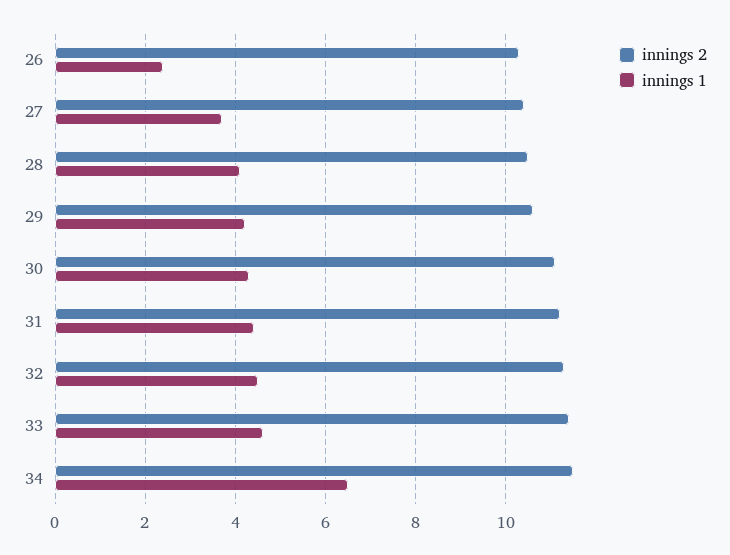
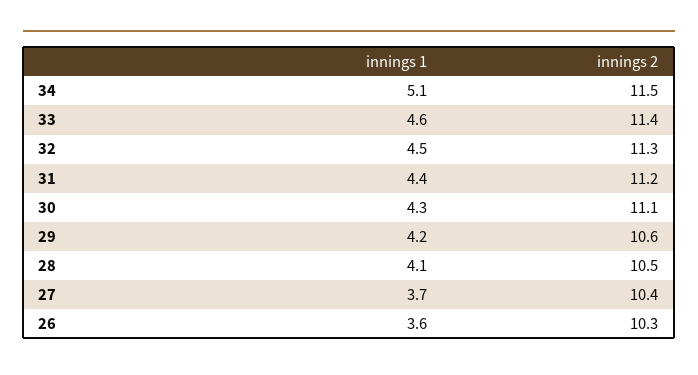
  {
    "innings 2": {
      "26": 10.3,
      "27": 10.4,
      "28": 10.5,
      "29": 10.6,
      "30": 11.1,
      "31": 11.2,
      "32": 11.3,
      "33": 11.4,
      "34": 11.5
    },
    "innings 1": {
-     "26": 2.5,
+     "26": 3.6,
      "27": 3.7,
      "28": 4.1,
      "29": 4.2,
      "30": 4.3,
      "31": 4.4,
      "32": 4.5,
      "33": 4.6,
-     "34": 6.5
+     "34": 5.1
    }
  }

